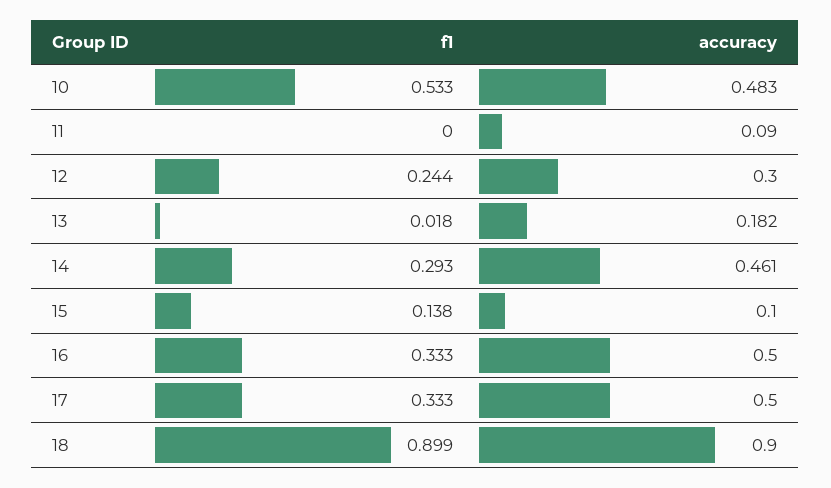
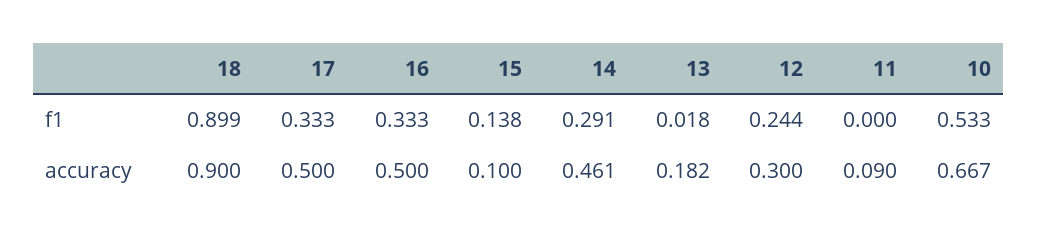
  {
    "f1": {
      "10": 0.533,
      "11": 0,
      "12": 0.244,
      "13": 0.018,
-     "14": 0.293,
+     "14": 0.291,
      "15": 0.138,
      "16": 0.333,
      "17": 0.333,
      "18": 0.899
    },
    "accuracy": {
-     "10": 0.483,
+     "10": 0.667,
      "11": 0.09,
      "12": 0.3,
      "13": 0.182,
      "14": 0.461,
      "15": 0.1,
      "16": 0.5,
      "17": 0.5,
      "18": 0.9
    }
  }

